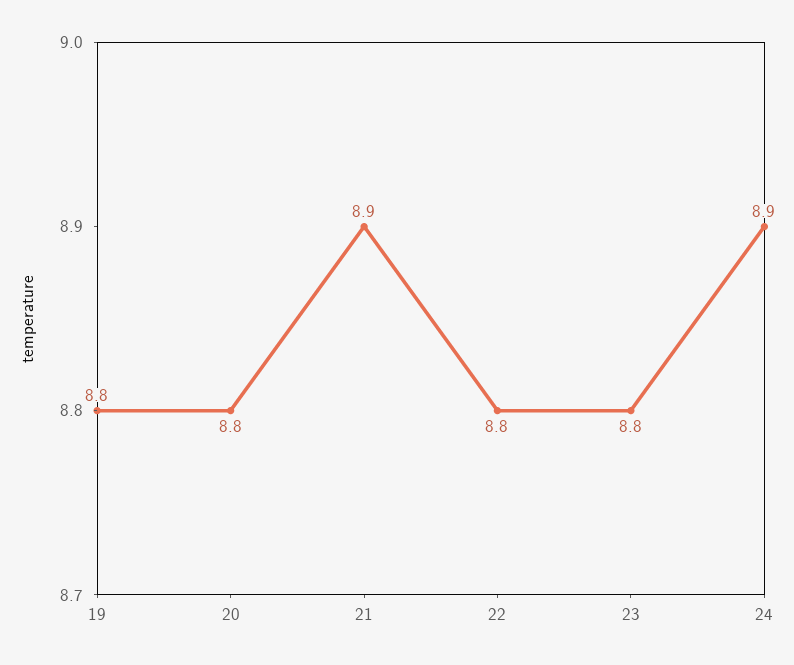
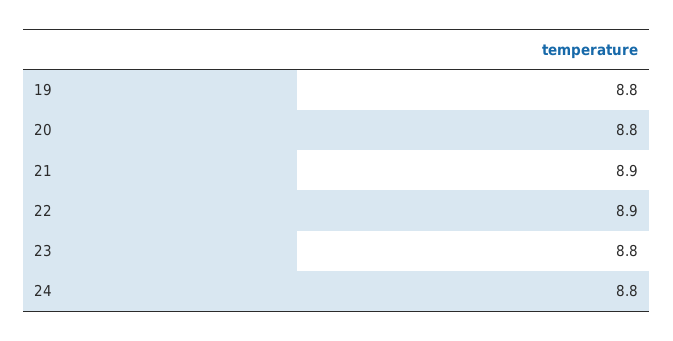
  {
    "19": 8.8,
    "20": 8.8,
    "21": 8.9,
-   "22": 8.8,
+   "22": 8.9,
    "23": 8.8,
-   "24": 8.9
+   "24": 8.8
  }

